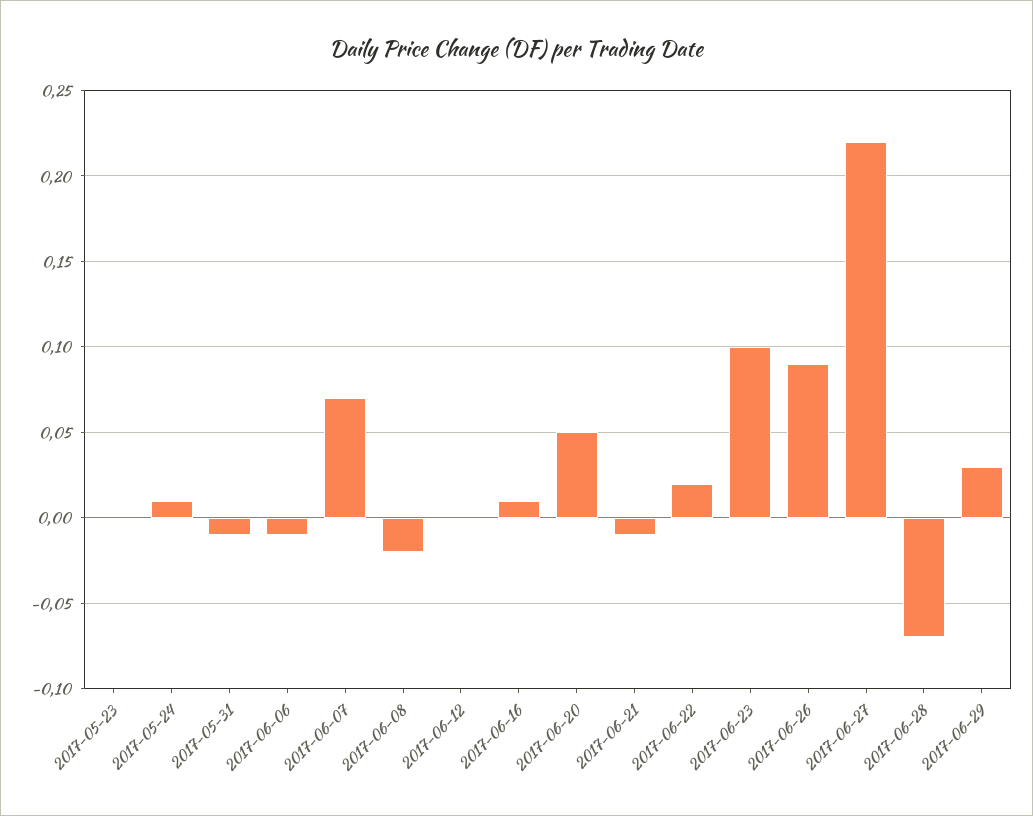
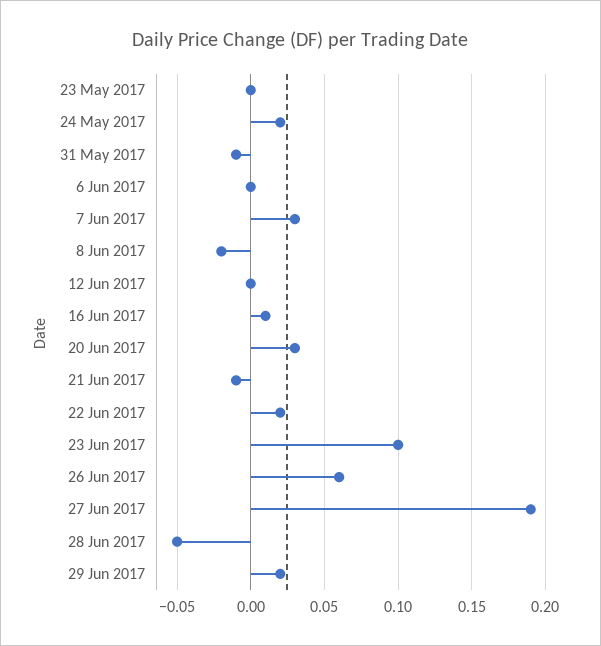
  {
    "2017-05-23": 0,
-   "2017-05-24": 0.01,
+   "2017-05-24": 0.02,
    "2017-05-31": -0.01,
-   "2017-06-06": -0.01,
+   "2017-06-06": 0,
-   "2017-06-07": 0.07,
+   "2017-06-07": 0.03,
    "2017-06-08": -0.02,
    "2017-06-12": 0,
    "2017-06-16": 0.01,
-   "2017-06-20": 0.05,
+   "2017-06-20": 0.03,
    "2017-06-21": -0.01,
    "2017-06-22": 0.02,
    "2017-06-23": 0.1,
-   "2017-06-26": 0.09,
+   "2017-06-26": 0.06,
-   "2017-06-27": 0.22,
+   "2017-06-27": 0.19,
-   "2017-06-28": -0.07,
+   "2017-06-28": -0.05,
-   "2017-06-29": 0.03
+   "2017-06-29": 0.02
  }

